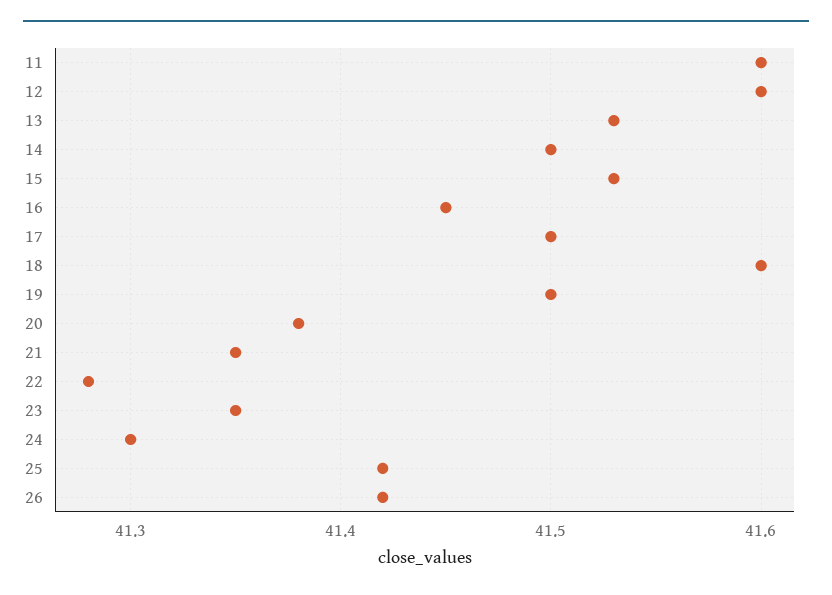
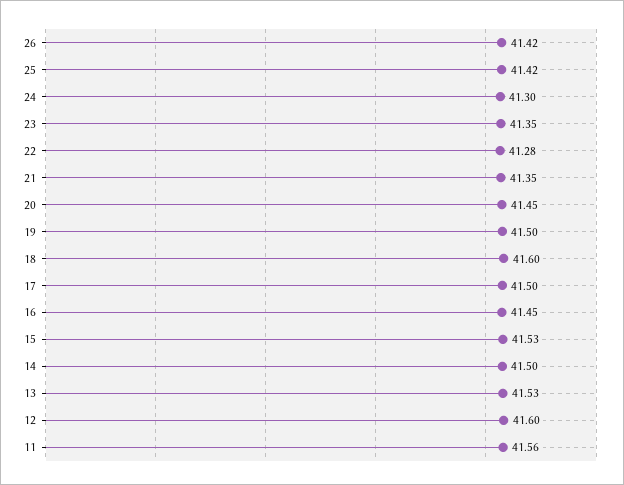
  {
-   "11": 41.6,
+   "11": 41.56,
    "12": 41.6,
    "13": 41.53,
    "14": 41.5,
    "15": 41.53,
    "16": 41.45,
    "17": 41.5,
    "18": 41.6,
    "19": 41.5,
-   "20": 41.38,
+   "20": 41.45,
    "21": 41.35,
    "22": 41.28,
    "23": 41.35,
    "24": 41.3,
    "25": 41.42,
    "26": 41.42
  }

